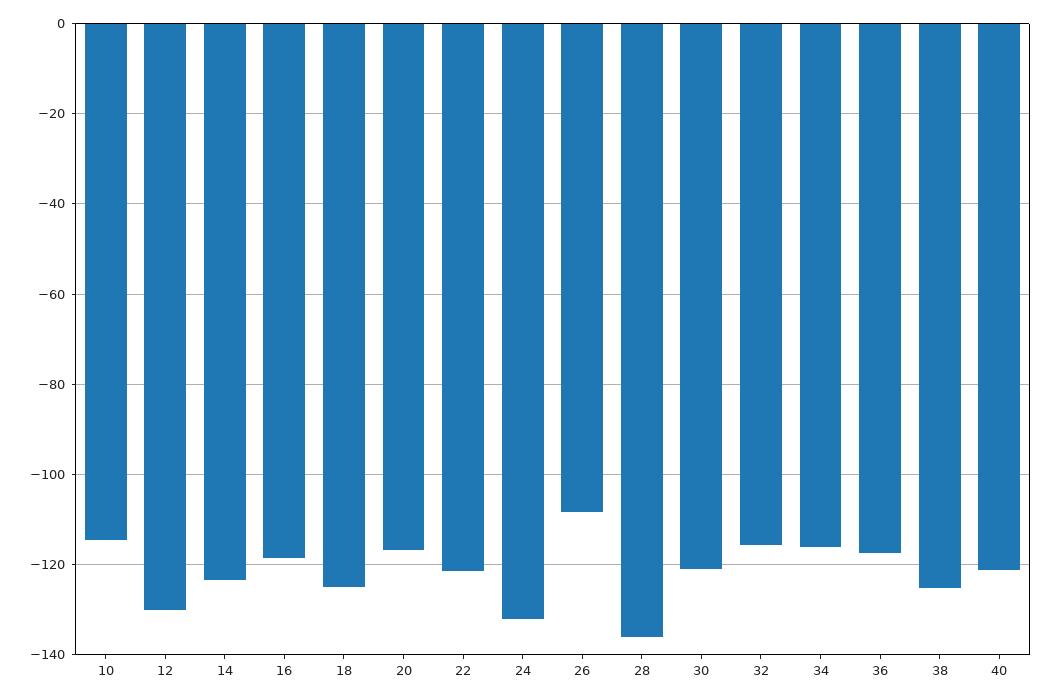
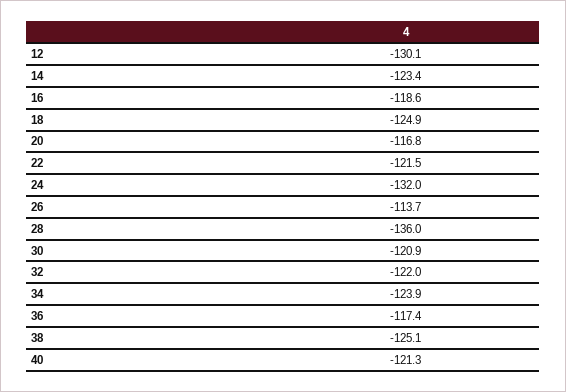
  {
-   "10": -114,
    "12": -130.1,
    "14": -123.4,
    "16": -118.6,
    "18": -124.9,
    "20": -116.8,
    "22": -121.5,
    "24": -132,
-   "26": -108,
+   "26": -113.7,
    "28": -136,
    "30": -120.9,
-   "32": -116,
+   "32": -122,
-   "34": -116,
+   "34": -123.9,
    "36": -117.4,
    "38": -125.1,
    "40": -121.3
  }

